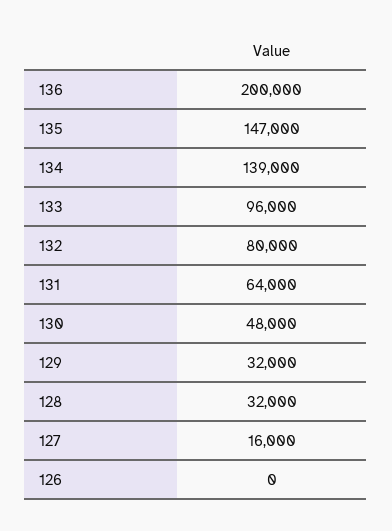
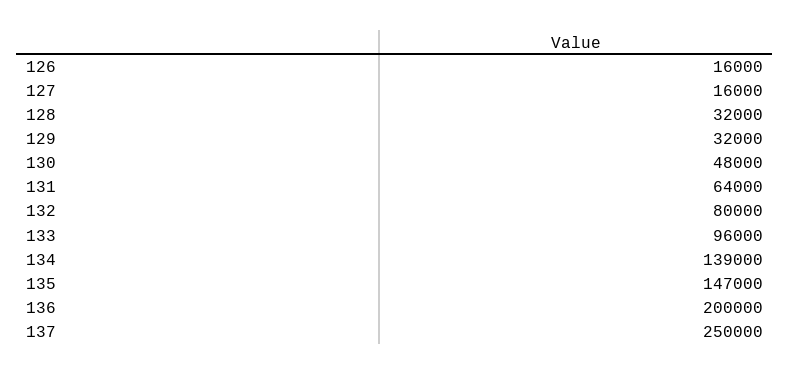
  {
    "136": 200000,
    "135": 147000,
    "134": 139000,
    "133": 96000,
    "132": 80000,
    "131": 64000,
    "130": 48000,
    "129": 32000,
    "128": 32000,
    "127": 16000,
-   "126": 0
+   "126": 16000,
+   "137": 250000
  }

